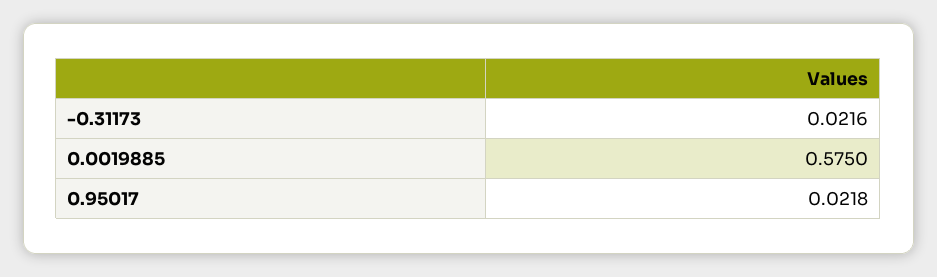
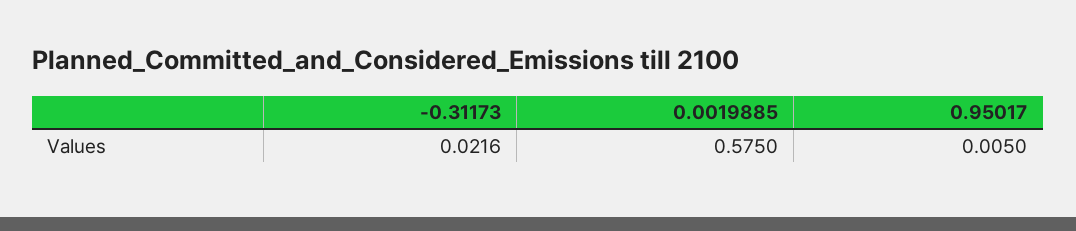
  {
    "-0.31173": 0.0216,
    "0.0019885": 0.575,
-   "0.95017": 0.0218
+   "0.95017": 0.005
  }

